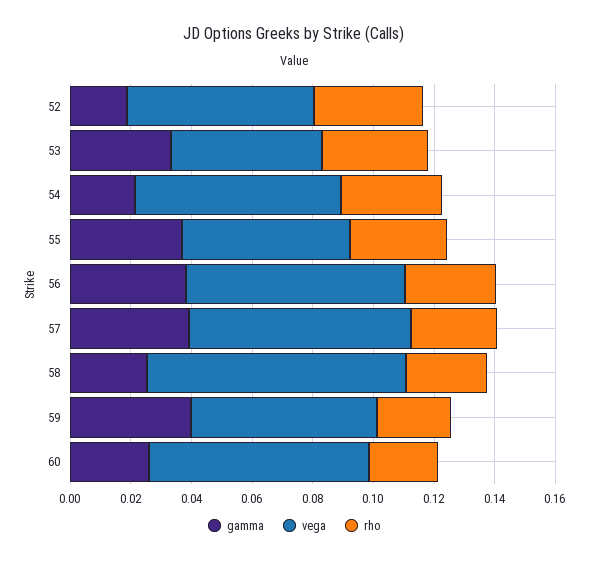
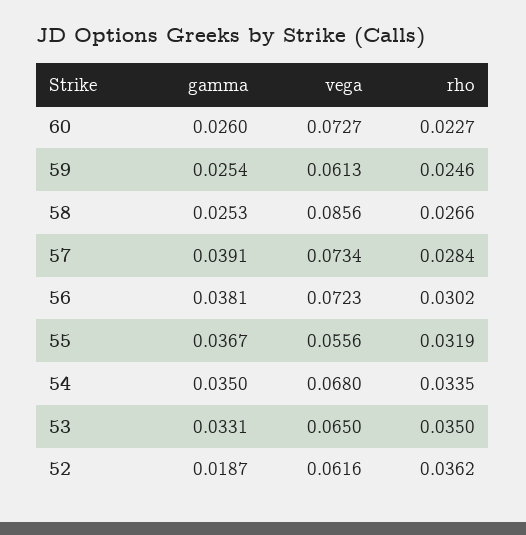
  {
    "gamma": {
      "52": 0.0187,
      "53": 0.0331,
-     "54": 0.02,
+     "54": 0.035,
      "55": 0.0367,
      "56": 0.0381,
      "57": 0.0391,
      "58": 0.0253,
-     "59": 0.04,
+     "59": 0.0254,
      "60": 0.026
    },
    "vega": {
      "52": 0.0616,
-     "53": 0.05,
+     "53": 0.065,
      "54": 0.068,
      "55": 0.0556,
      "56": 0.0723,
      "57": 0.0734,
      "58": 0.0856,
      "59": 0.0613,
      "60": 0.0727
    },
    "rho": {
      "52": 0.0362,
      "53": 0.035,
      "54": 0.0335,
      "55": 0.0319,
      "56": 0.0302,
      "57": 0.0284,
      "58": 0.0266,
      "59": 0.0246,
      "60": 0.0227
    }
  }

